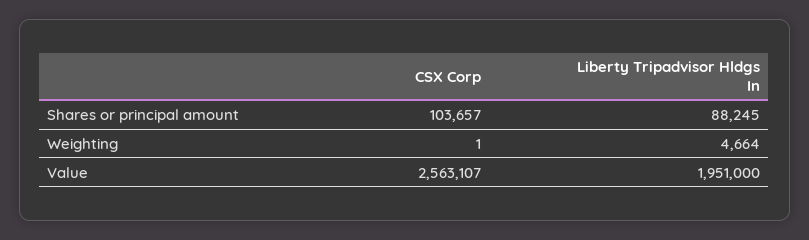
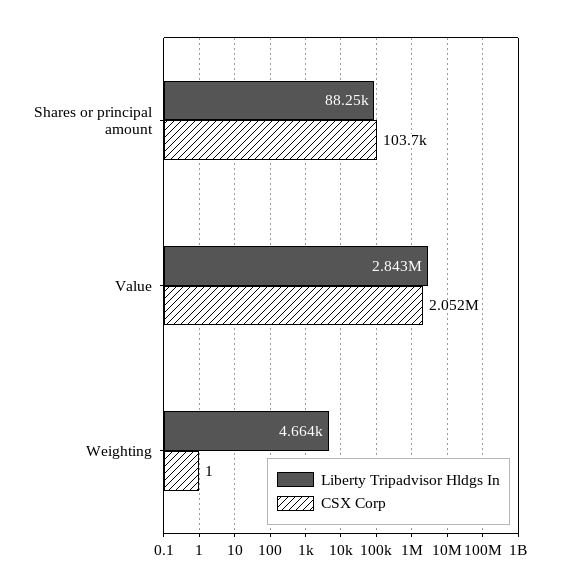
  {
    "CSX Corp": {
      "Shares or principal amount": 103657,
      "Weighting": 1,
-     "Value": 2563107
+     "Value": 2052000
    },
    "Liberty Tripadvisor Hldgs In": {
      "Shares or principal amount": 88245,
      "Weighting": 4664,
-     "Value": 1951000
+     "Value": 2843000
    }
  }

